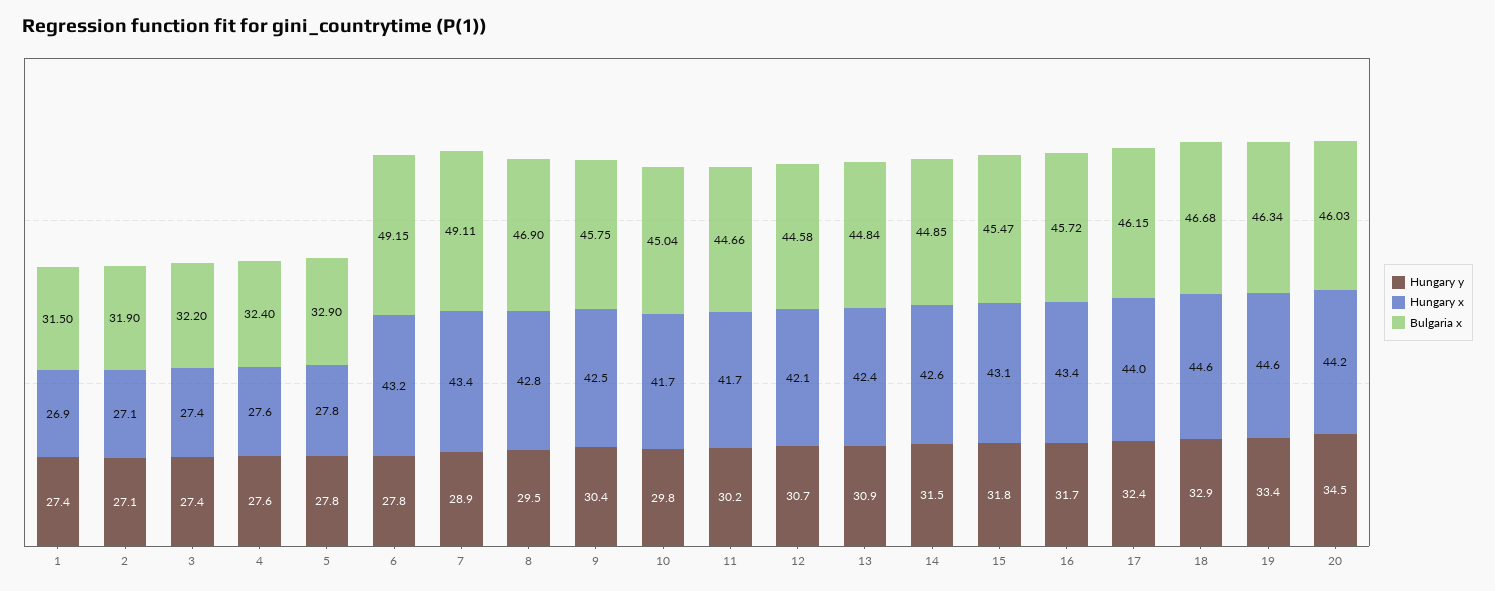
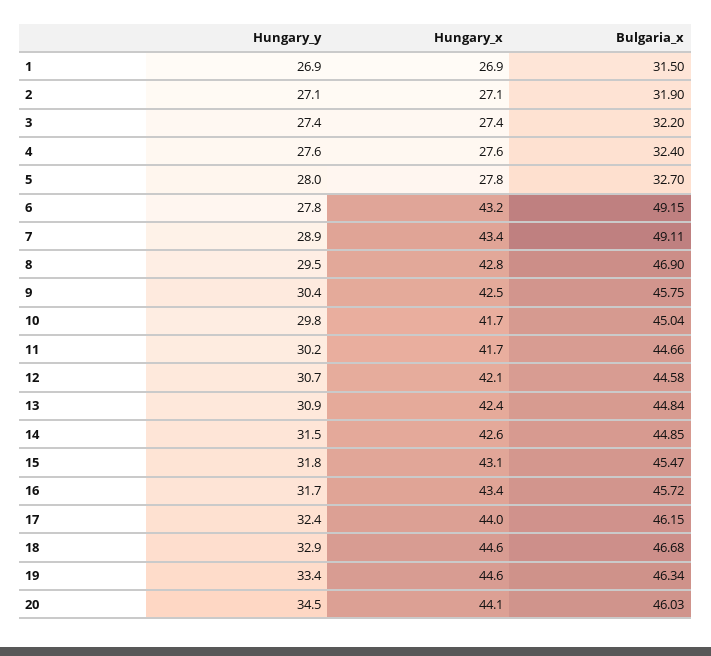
  {
    "Hungary y": {
-     "1": 27.4,
+     "1": 26.9,
      "2": 27.1,
      "3": 27.4,
      "4": 27.6,
-     "5": 27.8,
+     "5": 28,
      "6": 27.8,
      "7": 28.9,
      "8": 29.5,
      "9": 30.4,
      "10": 29.8,
      "11": 30.2,
      "12": 30.7,
      "13": 30.9,
      "14": 31.5,
      "15": 31.8,
      "16": 31.7,
      "17": 32.4,
      "18": 32.9,
      "19": 33.4,
      "20": 34.5
    },
    "Hungary x": {
      "1": 26.9,
      "2": 27.1,
      "3": 27.4,
      "4": 27.6,
      "5": 27.8,
      "6": 43.2,
      "7": 43.4,
      "8": 42.8,
      "9": 42.5,
      "10": 41.7,
      "11": 41.7,
      "12": 42.1,
      "13": 42.4,
      "14": 42.6,
      "15": 43.1,
      "16": 43.4,
      "17": 44,
      "18": 44.6,
      "19": 44.6,
-     "20": 44.2
+     "20": 44.1
    },
    "Bulgaria x": {
      "1": 31.5,
      "2": 31.9,
      "3": 32.2,
      "4": 32.4,
-     "5": 32.9,
+     "5": 32.7,
      "6": 49.15,
      "7": 49.11,
      "8": 46.9,
      "9": 45.75,
      "10": 45.04,
      "11": 44.66,
      "12": 44.58,
      "13": 44.84,
      "14": 44.85,
      "15": 45.47,
      "16": 45.72,
      "17": 46.15,
      "18": 46.68,
      "19": 46.34,
      "20": 46.03
    }
  }

